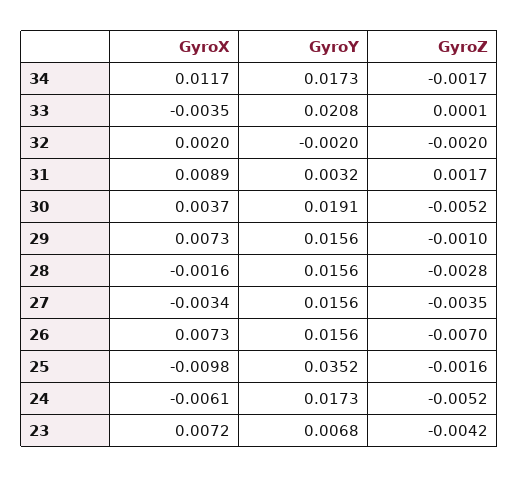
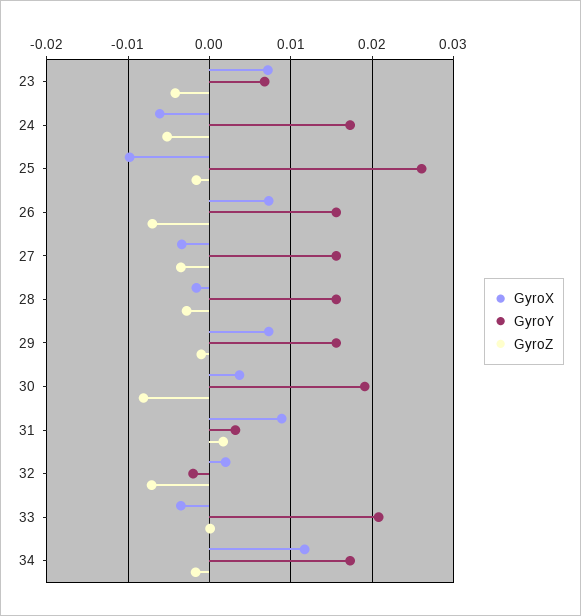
  {
    "GyroX": {
      "34": 0.0117,
      "33": -0.0035,
      "32": 0.002,
      "31": 0.0089,
      "30": 0.0037,
      "29": 0.0073,
      "28": -0.0016,
      "27": -0.0034,
      "26": 0.0073,
      "25": -0.0098,
      "24": -0.0061,
      "23": 0.0072
    },
    "GyroY": {
      "34": 0.0173,
      "33": 0.0208,
      "32": -0.002,
      "31": 0.0032,
      "30": 0.0191,
      "29": 0.0156,
      "28": 0.0156,
      "27": 0.0156,
      "26": 0.0156,
-     "25": 0.0352,
+     "25": 0.026,
      "24": 0.0173,
      "23": 0.0068
    },
    "GyroZ": {
      "34": -0.0017,
      "33": 0.0001,
-     "32": -0.002,
+     "32": -0.007,
      "31": 0.0017,
-     "30": -0.0052,
+     "30": -0.008,
      "29": -0.001,
      "28": -0.0028,
      "27": -0.0035,
      "26": -0.007,
      "25": -0.0016,
      "24": -0.0052,
      "23": -0.0042
    }
  }

